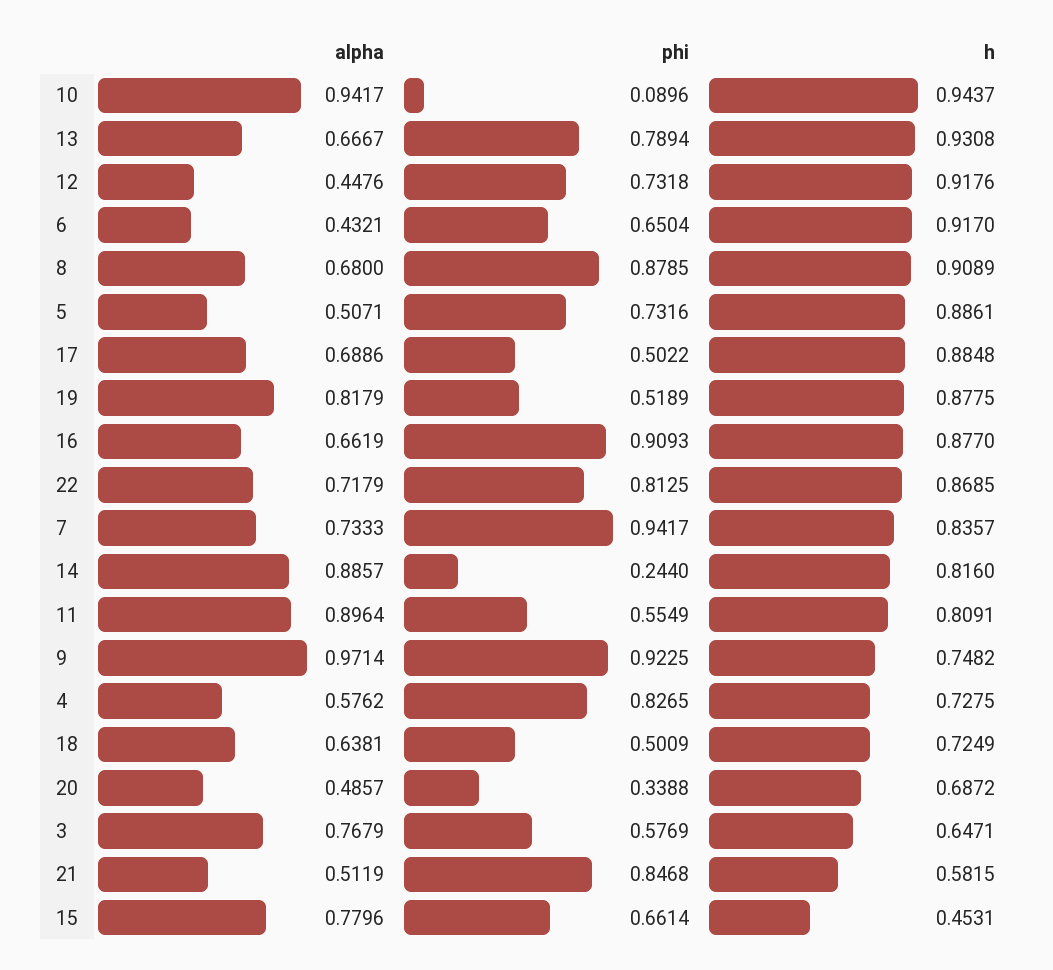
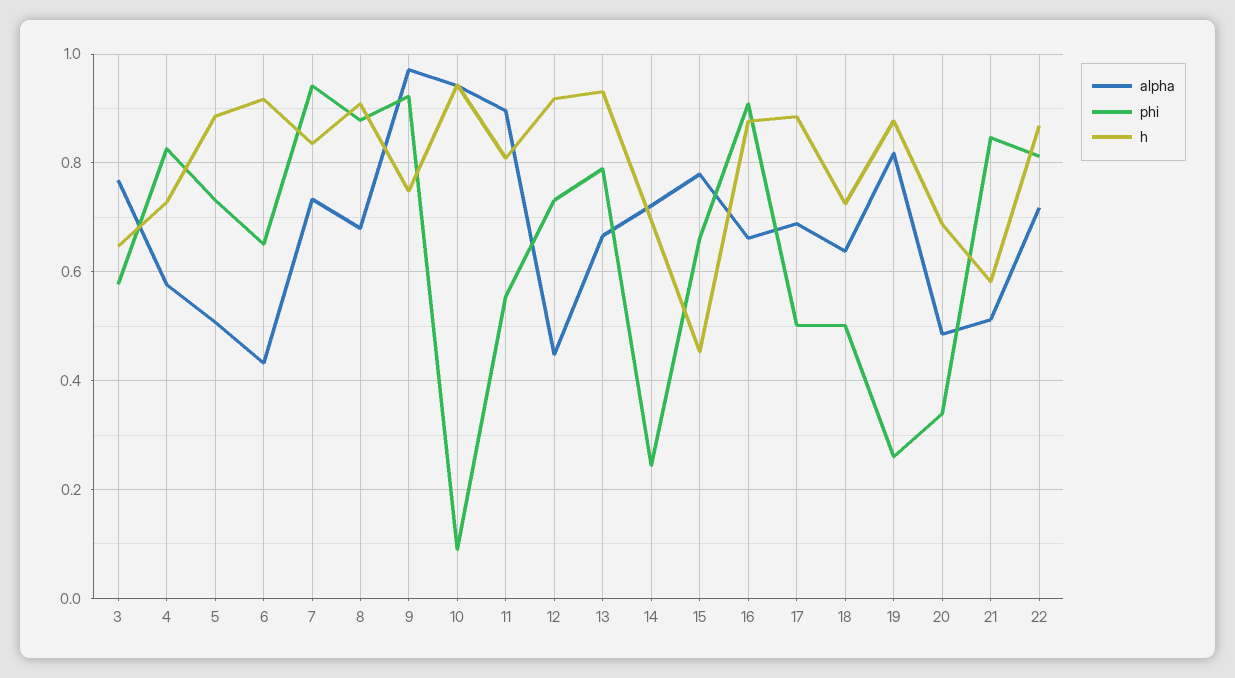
  {
    "alpha": {
      "10": 0.9417,
      "13": 0.6667,
      "12": 0.4476,
      "6": 0.4321,
      "8": 0.68,
      "5": 0.5071,
      "17": 0.6886,
      "19": 0.8179,
      "16": 0.6619,
      "22": 0.7179,
      "7": 0.7333,
-     "14": 0.8857,
+     "14": 0.72,
      "11": 0.8964,
      "9": 0.9714,
      "4": 0.5762,
      "18": 0.6381,
      "20": 0.4857,
      "3": 0.7679,
      "21": 0.5119,
      "15": 0.7796
    },
    "phi": {
      "10": 0.0896,
      "13": 0.7894,
      "12": 0.7318,
      "6": 0.6504,
      "8": 0.8785,
      "5": 0.7316,
      "17": 0.5022,
-     "19": 0.5189,
+     "19": 0.26,
      "16": 0.9093,
      "22": 0.8125,
      "7": 0.9417,
      "14": 0.244,
      "11": 0.5549,
      "9": 0.9225,
      "4": 0.8265,
      "18": 0.5009,
      "20": 0.3388,
      "3": 0.5769,
      "21": 0.8468,
      "15": 0.6614
    },
    "h": {
      "10": 0.9437,
      "13": 0.9308,
      "12": 0.9176,
      "6": 0.917,
      "8": 0.9089,
      "5": 0.8861,
      "17": 0.8848,
      "19": 0.8775,
      "16": 0.877,
      "22": 0.8685,
      "7": 0.8357,
-     "14": 0.816,
+     "14": 0.7,
      "11": 0.8091,
      "9": 0.7482,
      "4": 0.7275,
      "18": 0.7249,
      "20": 0.6872,
      "3": 0.6471,
      "21": 0.5815,
      "15": 0.4531
    }
  }

